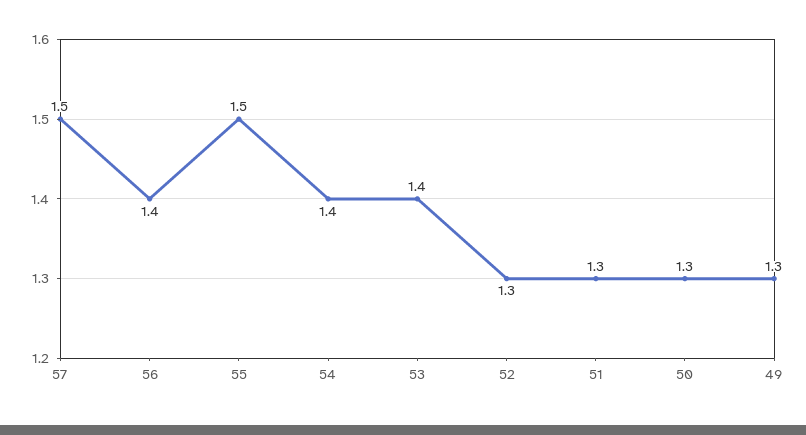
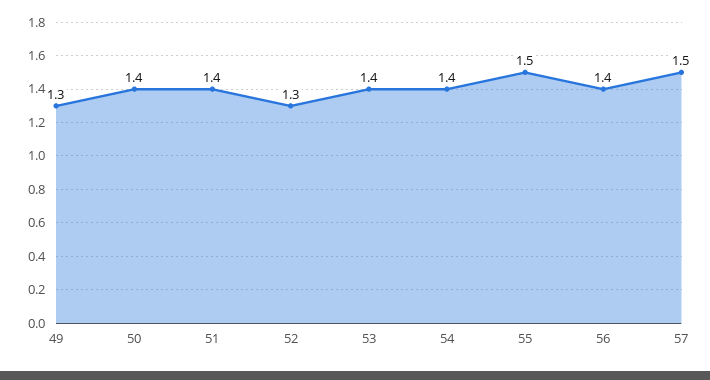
  {
    "57": 1.5,
    "56": 1.4,
    "55": 1.5,
    "54": 1.4,
    "53": 1.4,
    "52": 1.3,
-   "51": 1.3,
+   "51": 1.4,
-   "50": 1.3,
+   "50": 1.4,
    "49": 1.3
  }

